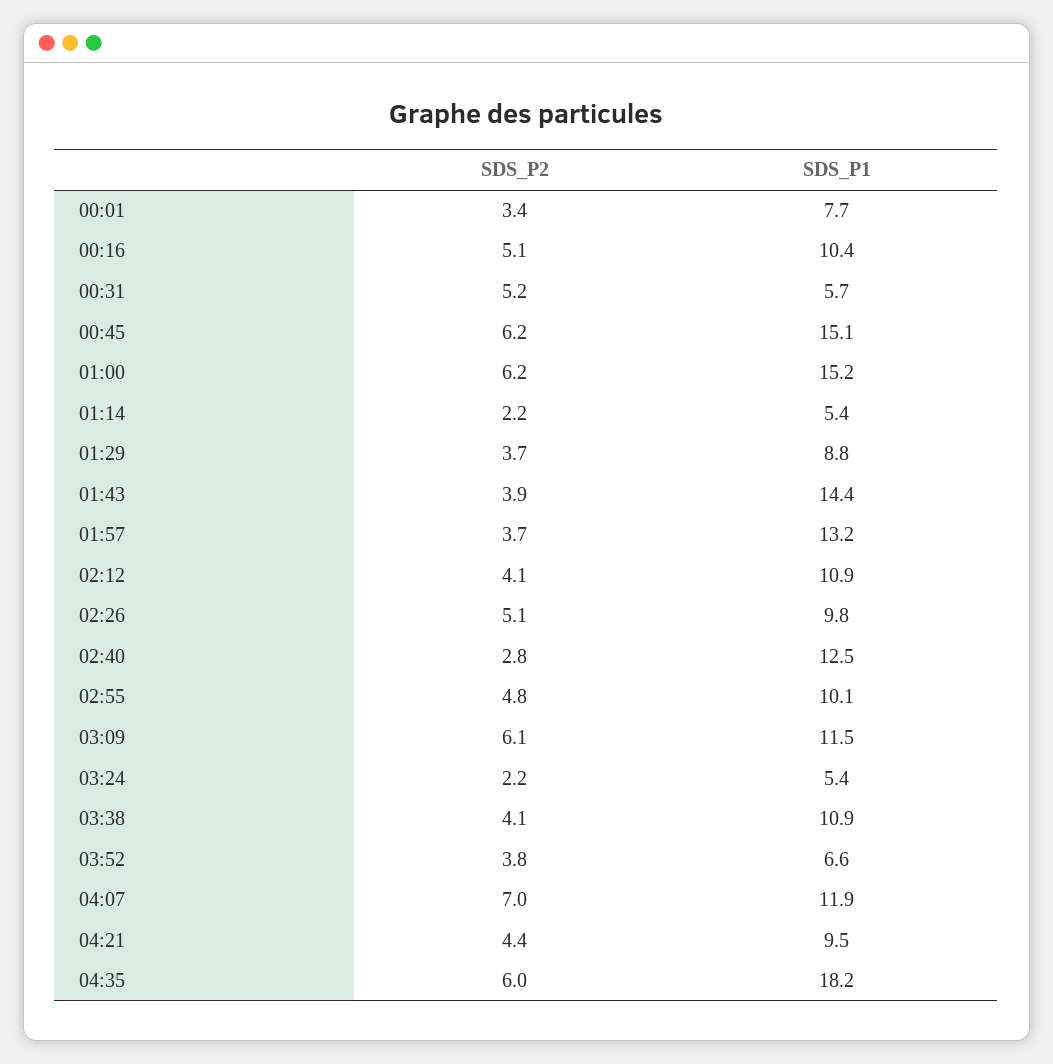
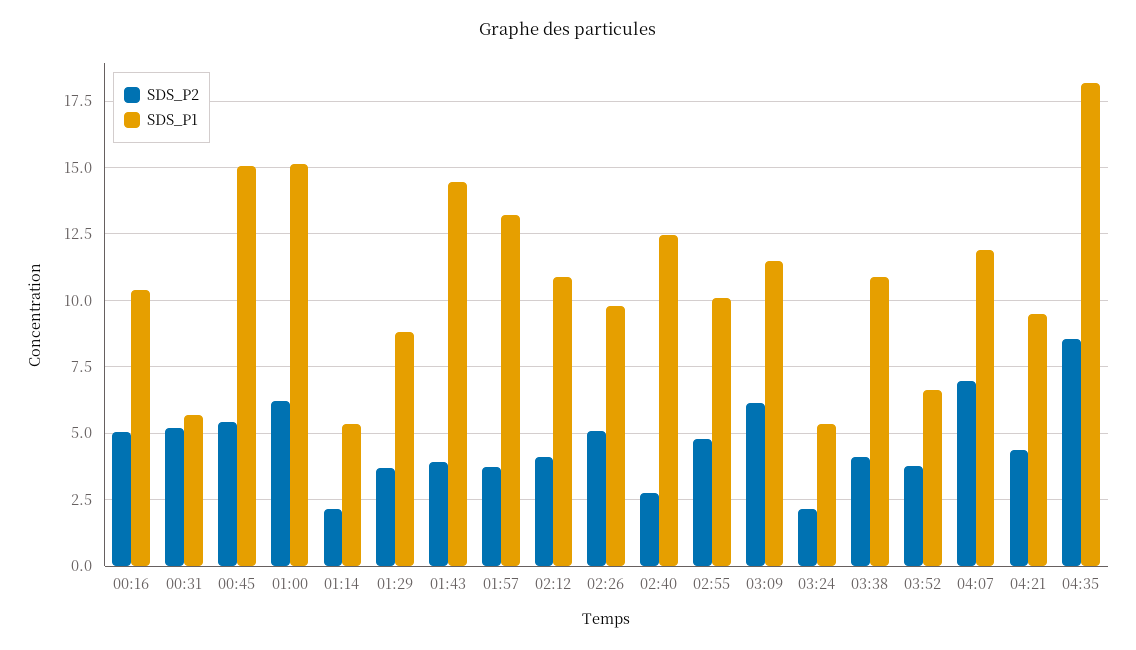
  {
    "SDS_P2": {
-     "00:01": 3.4,
      "00:16": 5.1,
      "00:31": 5.2,
-     "00:45": 6.2,
+     "00:45": 5.5,
      "01:00": 6.2,
      "01:14": 2.2,
      "01:29": 3.7,
      "01:43": 3.9,
      "01:57": 3.7,
      "02:12": 4.1,
      "02:26": 5.1,
      "02:40": 2.8,
      "02:55": 4.8,
      "03:09": 6.1,
      "03:24": 2.2,
      "03:38": 4.1,
      "03:52": 3.8,
      "04:07": 7,
      "04:21": 4.4,
-     "04:35": 6
+     "04:35": 8.5
    },
    "SDS_P1": {
-     "00:01": 7.7,
      "00:16": 10.4,
      "00:31": 5.7,
      "00:45": 15.1,
      "01:00": 15.2,
      "01:14": 5.4,
      "01:29": 8.8,
      "01:43": 14.4,
      "01:57": 13.2,
      "02:12": 10.9,
      "02:26": 9.8,
      "02:40": 12.5,
      "02:55": 10.1,
      "03:09": 11.5,
      "03:24": 5.4,
      "03:38": 10.9,
      "03:52": 6.6,
      "04:07": 11.9,
      "04:21": 9.5,
      "04:35": 18.2
    }
  }

